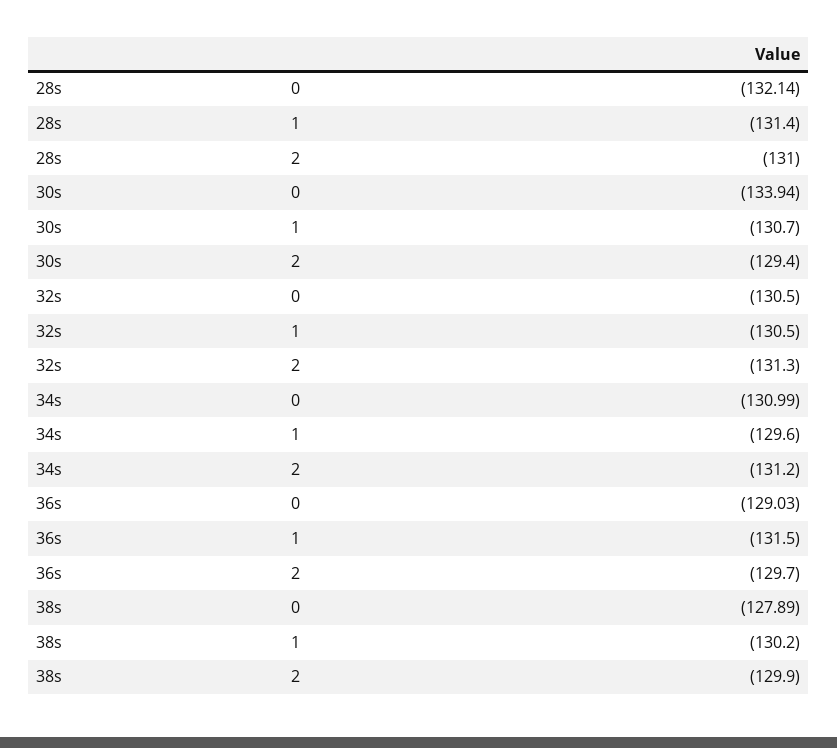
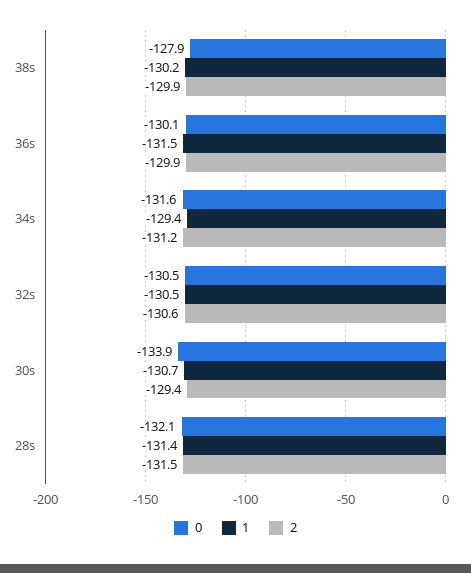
  {
    "0": {
      "28s": -132.14,
      "30s": -133.94,
      "32s": -130.5,
-     "34s": -130.99,
+     "34s": -131.6,
-     "36s": -129.03,
+     "36s": -130.1,
      "38s": -127.89
    },
    "1": {
      "28s": -131.4,
      "30s": -130.7,
      "32s": -130.5,
-     "34s": -129.6,
+     "34s": -129.4,
      "36s": -131.5,
      "38s": -130.2
    },
    "2": {
-     "28s": -131,
+     "28s": -131.5,
      "30s": -129.4,
-     "32s": -131.3,
+     "32s": -130.6,
      "34s": -131.2,
-     "36s": -129.7,
+     "36s": -129.9,
      "38s": -129.9
    }
  }

